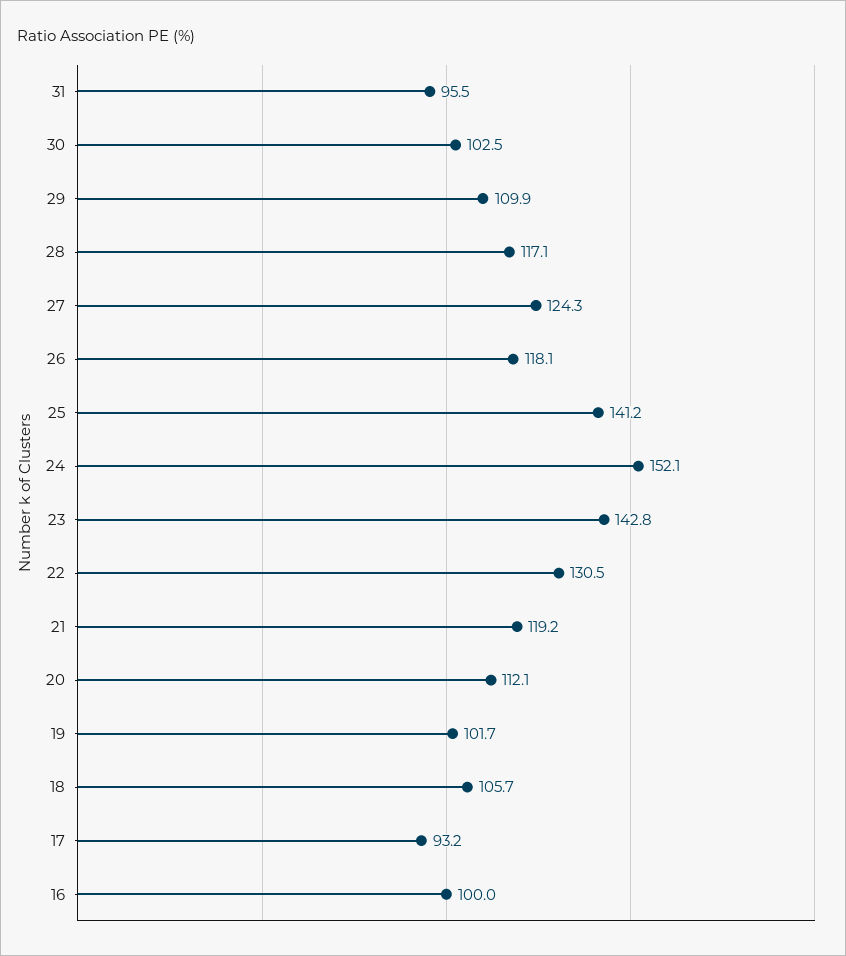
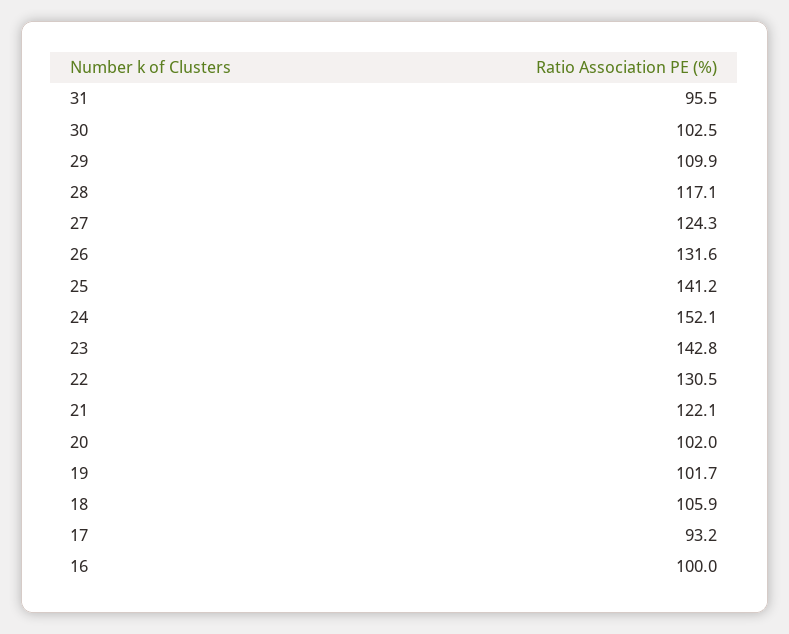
  {
    "31": 95.5,
    "30": 102.5,
    "29": 109.9,
    "28": 117.1,
    "27": 124.3,
-   "26": 118.1,
+   "26": 131.6,
    "25": 141.2,
    "24": 152.1,
    "23": 142.8,
    "22": 130.5,
-   "21": 119.2,
+   "21": 122.1,
-   "20": 112.1,
+   "20": 102,
    "19": 101.7,
-   "18": 105.7,
+   "18": 105.9,
    "17": 93.2,
    "16": 100
  }

